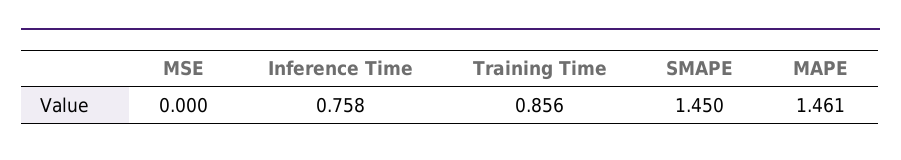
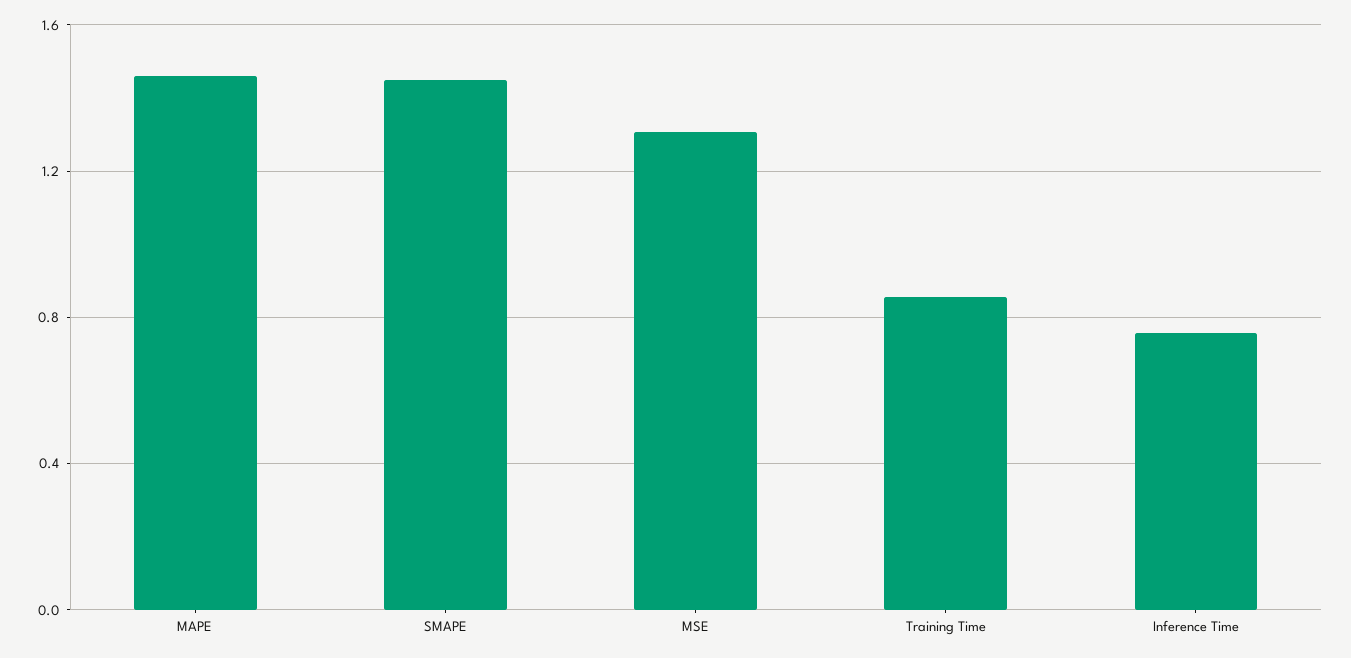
  {
-   "MSE": 0,
+   "MSE": 1.3,
    "Inference Time": 0.758,
    "Training Time": 0.856,
    "SMAPE": 1.45,
    "MAPE": 1.461
  }

